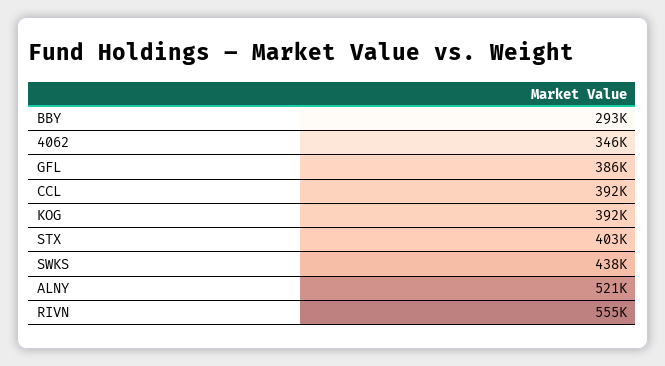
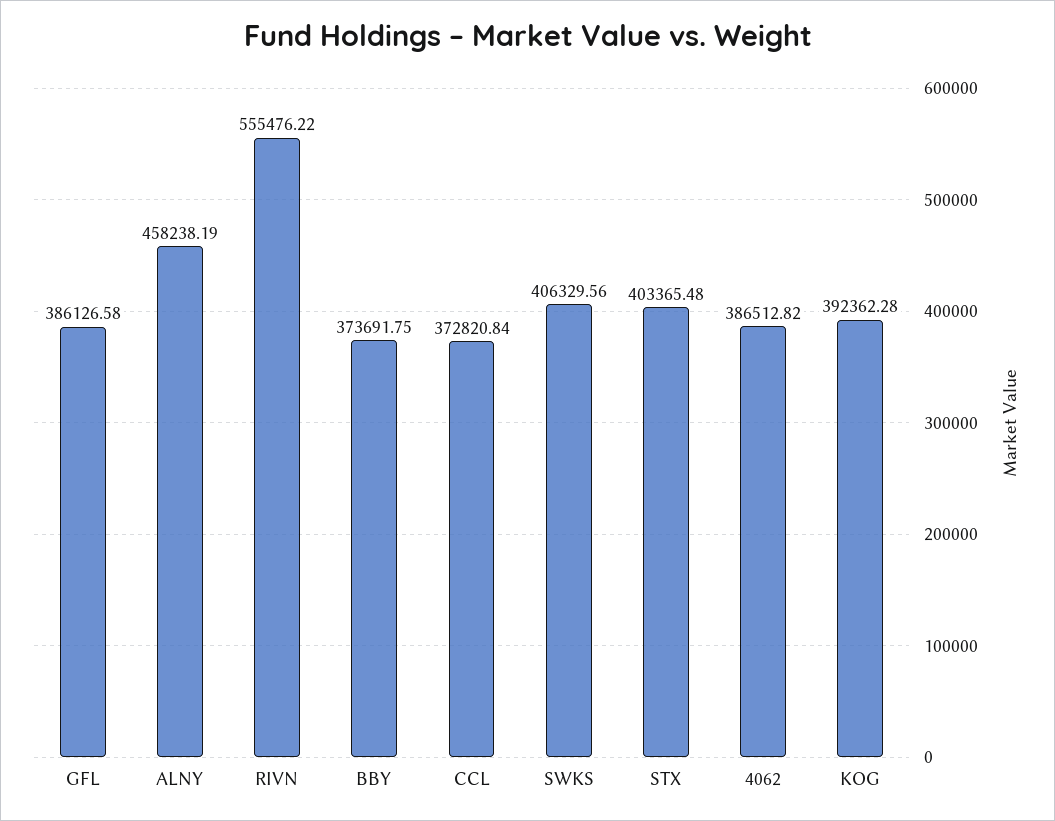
  {
-   "BBY": 293000,
+   "BBY": 373691.75,
-   "4062": 346000,
+   "4062": 386512.82,
    "GFL": 386126.58,
-   "CCL": 392000,
+   "CCL": 372820.84,
    "KOG": 392362.28,
    "STX": 403365.48,
-   "SWKS": 438000,
+   "SWKS": 406329.56,
-   "ALNY": 521000,
+   "ALNY": 458238.19,
    "RIVN": 555476.22
  }

